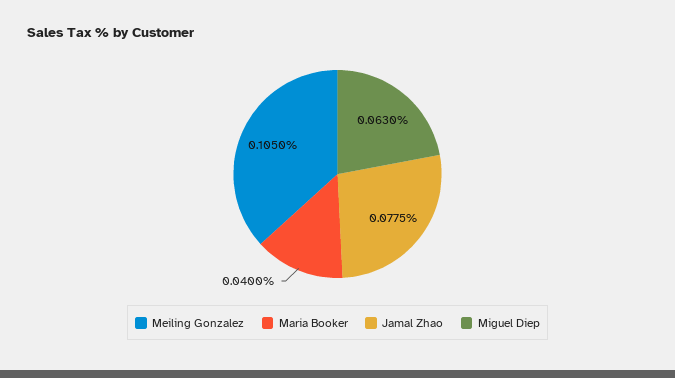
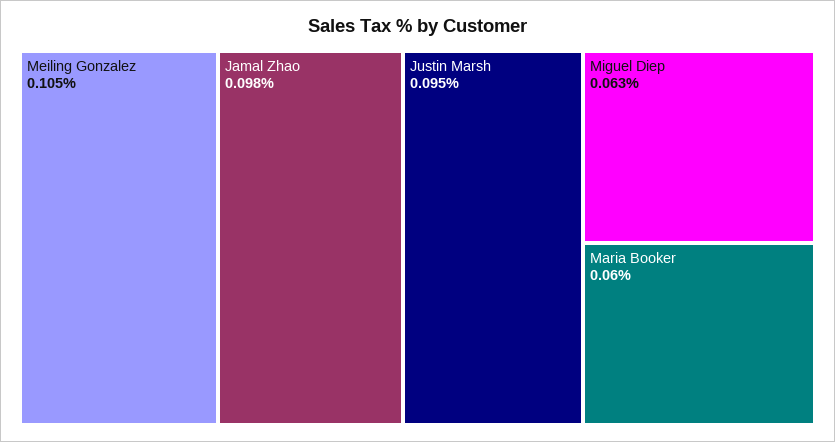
  {
    "Meiling Gonzalez": 0.105,
-   "Maria Booker": 0.04,
+   "Maria Booker": 0.06,
-   "Jamal Zhao": 0.0775,
+   "Jamal Zhao": 0.098,
-   "Miguel Diep": 0.063
+   "Miguel Diep": 0.063,
+   "Justin Marsh": 0.095
  }

